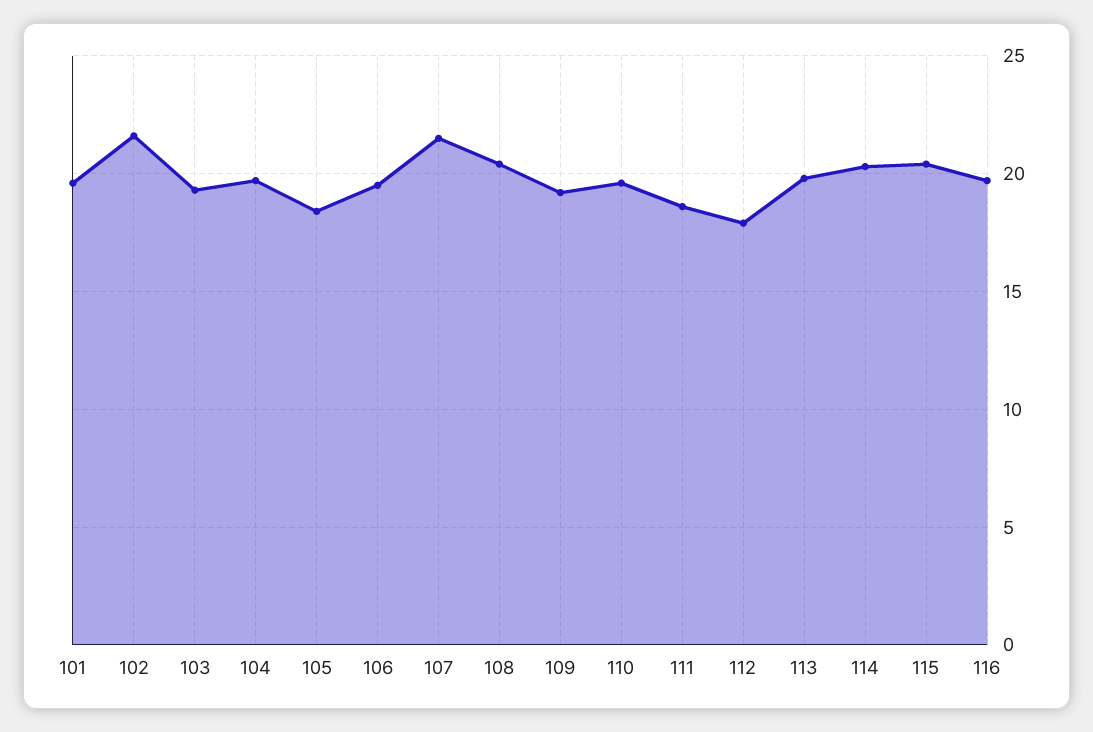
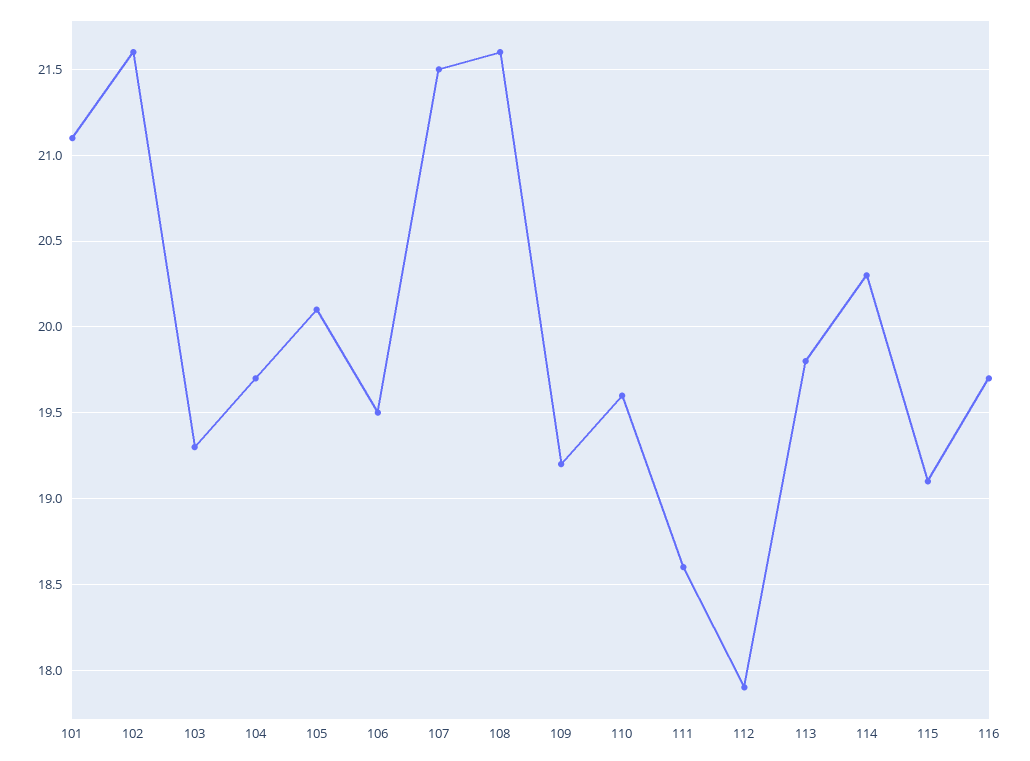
  {
-   "101": 19.5,
+   "101": 21.1,
    "102": 21.6,
    "103": 19.3,
    "104": 19.7,
-   "105": 18.5,
+   "105": 20.1,
    "106": 19.5,
    "107": 21.5,
-   "108": 20.5,
+   "108": 21.6,
    "109": 19.2,
    "110": 19.6,
    "111": 18.6,
    "112": 17.9,
    "113": 19.8,
    "114": 20.3,
-   "115": 20.5,
+   "115": 19.1,
    "116": 19.7
  }

